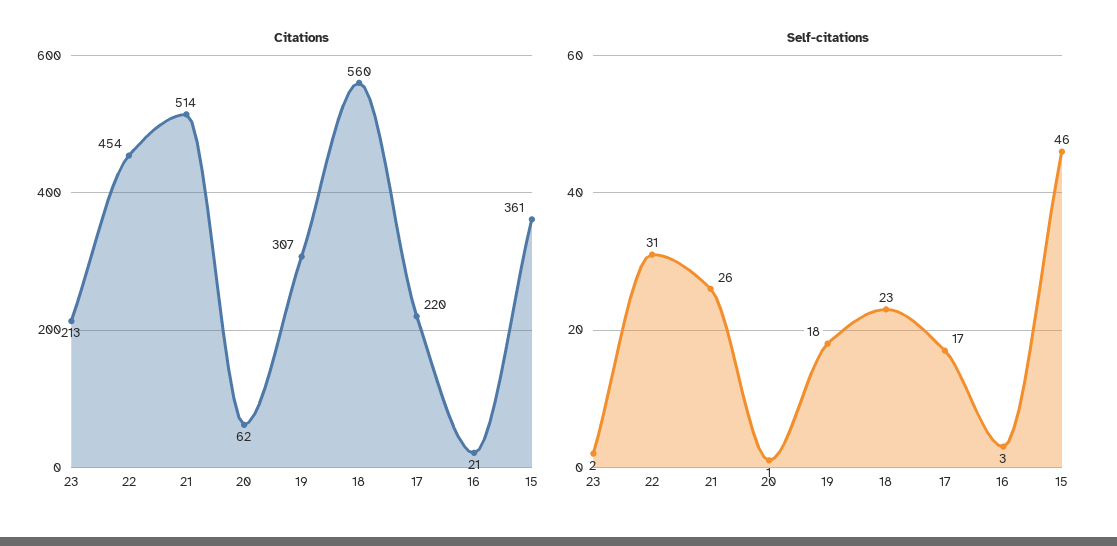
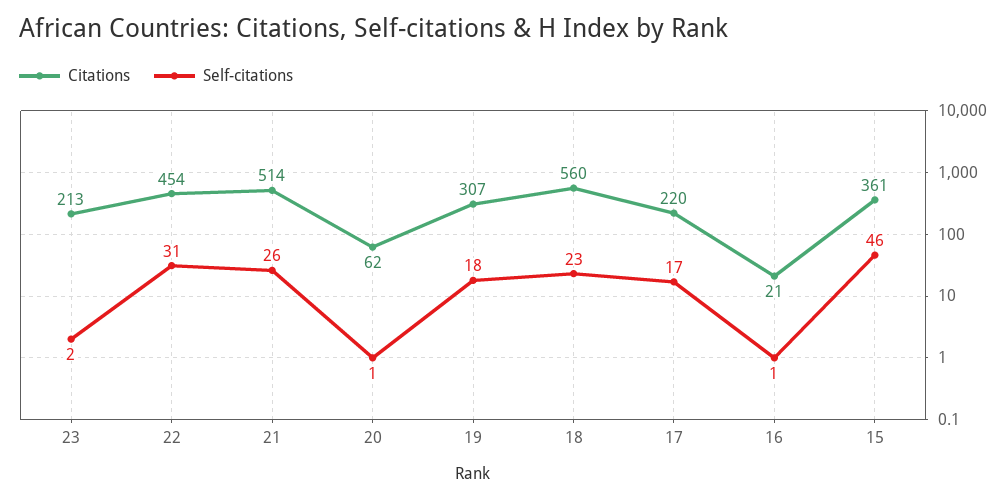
  {
    "Citations": {
      "23": 213,
      "22": 454,
      "21": 514,
      "20": 62,
      "19": 307,
      "18": 560,
      "17": 220,
      "16": 21,
      "15": 361
    },
    "Self-citations": {
      "23": 2,
      "22": 31,
      "21": 26,
      "20": 1,
      "19": 18,
      "18": 23,
      "17": 17,
-     "16": 3,
+     "16": 1,
      "15": 46
    }
  }

